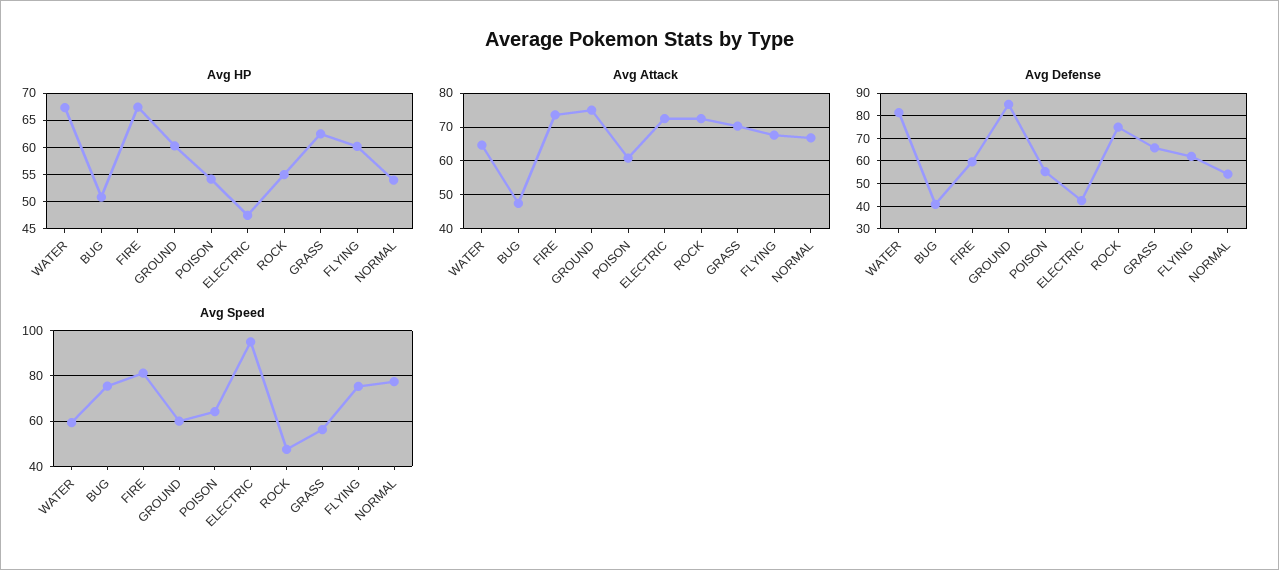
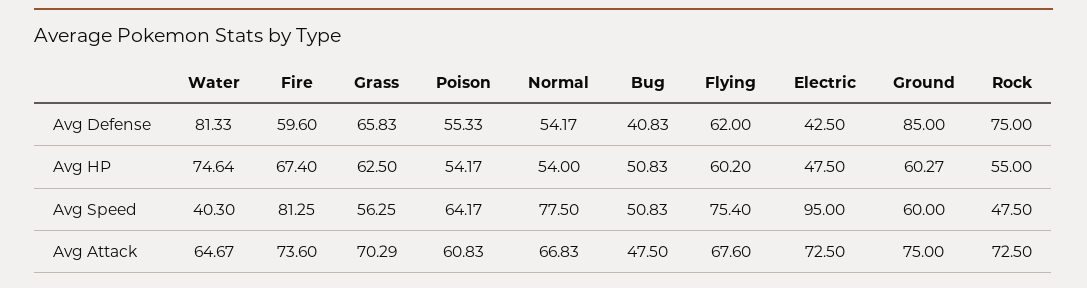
  {
    "Avg HP": {
-     "WATER": 67.5,
+     "WATER": 74.64,
      "BUG": 50.83,
      "FIRE": 67.4,
      "GROUND": 60.27,
      "POISON": 54.17,
      "ELECTRIC": 47.5,
      "ROCK": 55,
      "GRASS": 62.5,
      "FLYING": 60.2,
      "NORMAL": 54
    },
    "Avg Attack": {
      "WATER": 64.67,
      "BUG": 47.5,
      "FIRE": 73.6,
      "GROUND": 75,
      "POISON": 60.83,
      "ELECTRIC": 72.5,
      "ROCK": 72.5,
      "GRASS": 70.29,
      "FLYING": 67.6,
      "NORMAL": 66.83
    },
    "Avg Defense": {
      "WATER": 81.33,
      "BUG": 40.83,
      "FIRE": 59.6,
      "GROUND": 85,
      "POISON": 55.33,
      "ELECTRIC": 42.5,
      "ROCK": 75,
      "GRASS": 65.83,
      "FLYING": 62,
      "NORMAL": 54.17
    },
    "Avg Speed": {
-     "WATER": 60,
+     "WATER": 40.3,
-     "BUG": 75,
+     "BUG": 50.83,
      "FIRE": 81.25,
      "GROUND": 60,
      "POISON": 64.17,
      "ELECTRIC": 95,
      "ROCK": 47.5,
      "GRASS": 56.25,
      "FLYING": 75.4,
      "NORMAL": 77.5
    }
  }

